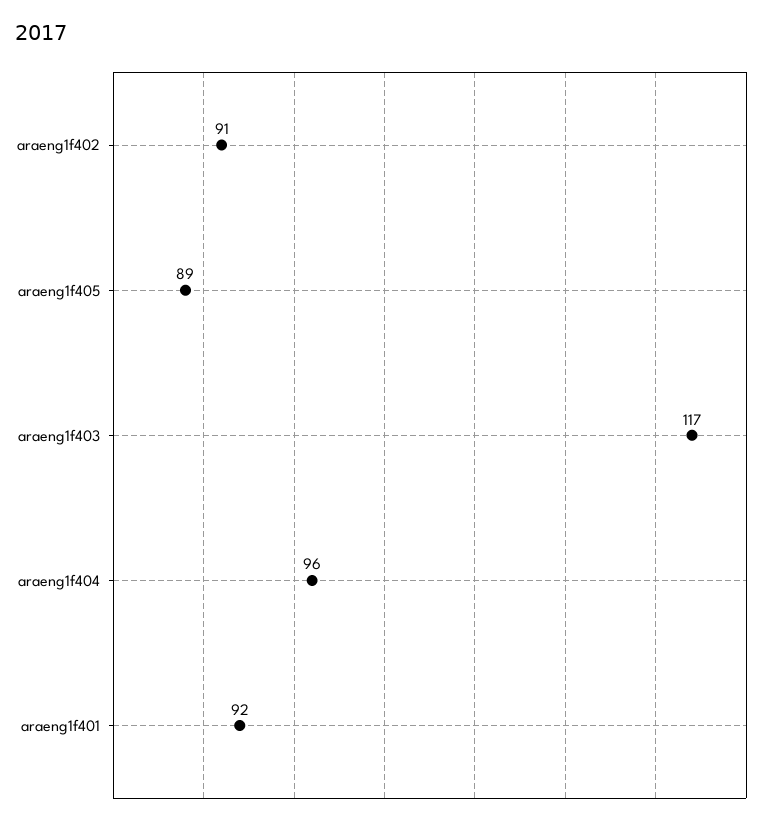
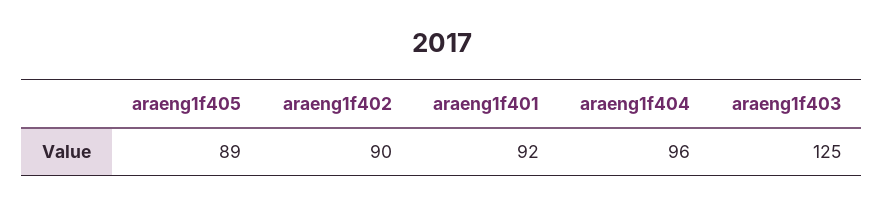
  {
-   "araeng1f402": 91,
+   "araeng1f402": 90,
    "araeng1f405": 89,
-   "araeng1f403": 117,
+   "araeng1f403": 125,
    "araeng1f404": 96,
    "araeng1f401": 92
  }

